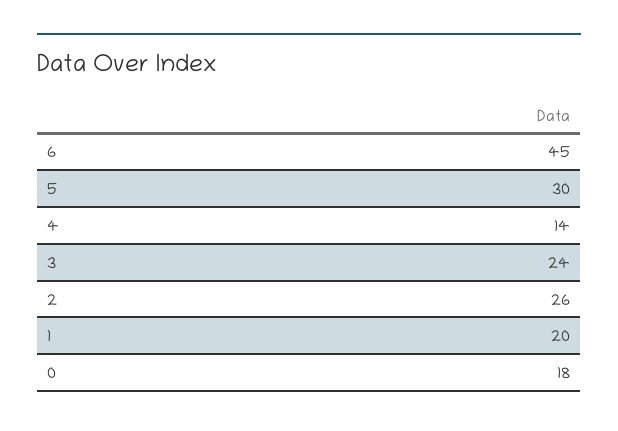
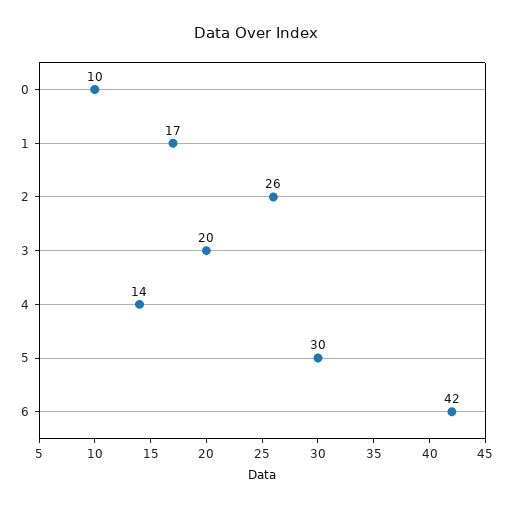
  {
-   "6": 45,
+   "6": 42,
    "5": 30,
    "4": 14,
-   "3": 24,
+   "3": 20,
    "2": 26,
-   "1": 20,
+   "1": 17,
-   "0": 18
+   "0": 10
  }

